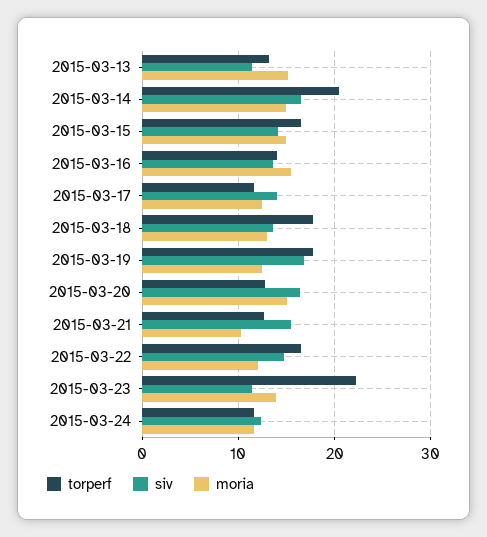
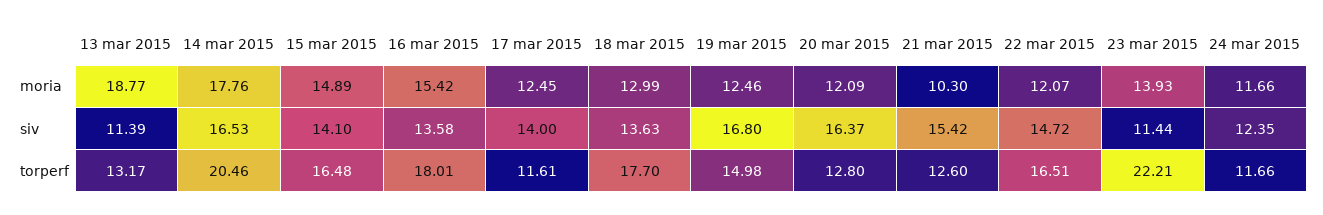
  {
    "torperf": {
      "2015-03-13": 13.17,
      "2015-03-14": 20.46,
      "2015-03-15": 16.48,
-     "2015-03-16": 14,
+     "2015-03-16": 18.01,
      "2015-03-17": 11.61,
      "2015-03-18": 17.7,
-     "2015-03-19": 18,
+     "2015-03-19": 14.98,
      "2015-03-20": 12.8,
      "2015-03-21": 12.6,
      "2015-03-22": 16.51,
      "2015-03-23": 22.21,
      "2015-03-24": 11.66
    },
    "siv": {
      "2015-03-13": 11.39,
      "2015-03-14": 16.53,
      "2015-03-15": 14.1,
      "2015-03-16": 13.58,
      "2015-03-17": 14,
      "2015-03-18": 13.63,
      "2015-03-19": 16.8,
      "2015-03-20": 16.37,
      "2015-03-21": 15.42,
      "2015-03-22": 14.72,
      "2015-03-23": 11.44,
      "2015-03-24": 12.35
    },
    "moria": {
-     "2015-03-13": 15,
+     "2015-03-13": 18.77,
-     "2015-03-14": 15,
+     "2015-03-14": 17.76,
      "2015-03-15": 14.89,
      "2015-03-16": 15.42,
      "2015-03-17": 12.45,
      "2015-03-18": 12.99,
      "2015-03-19": 12.46,
-     "2015-03-20": 15,
+     "2015-03-20": 12.09,
      "2015-03-21": 10.3,
      "2015-03-22": 12.07,
      "2015-03-23": 13.93,
      "2015-03-24": 11.66
    }
  }

